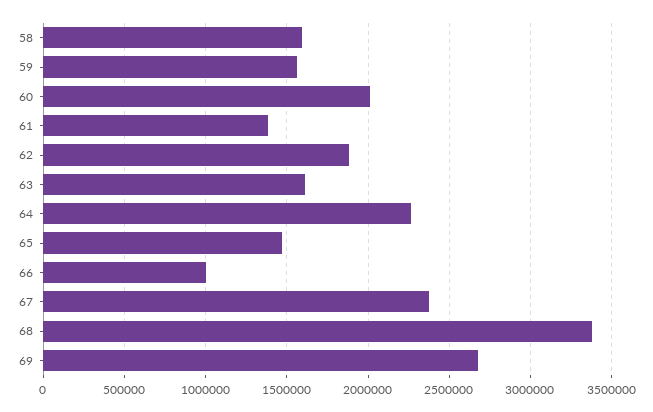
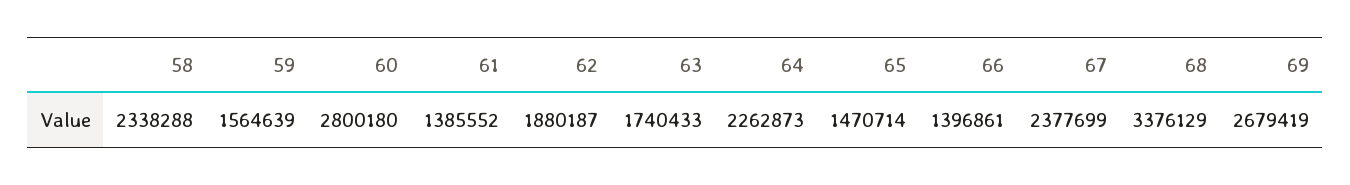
  {
-   "58": 1600000,
+   "58": 2338288,
    "59": 1564639,
-   "60": 2000000,
+   "60": 2800180,
    "61": 1385552,
    "62": 1880187,
-   "63": 1600000,
+   "63": 1740433,
    "64": 2262873,
    "65": 1470714,
-   "66": 1000000,
+   "66": 1396861,
    "67": 2377699,
    "68": 3376129,
    "69": 2679419
  }

